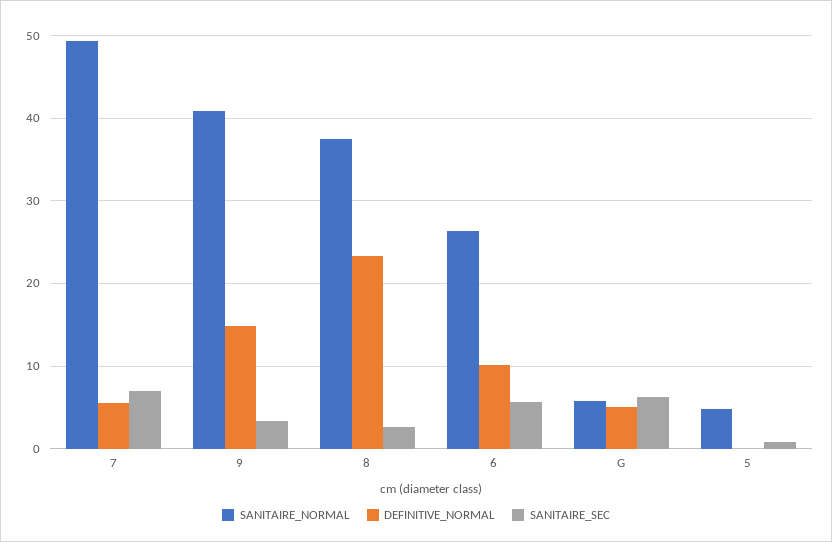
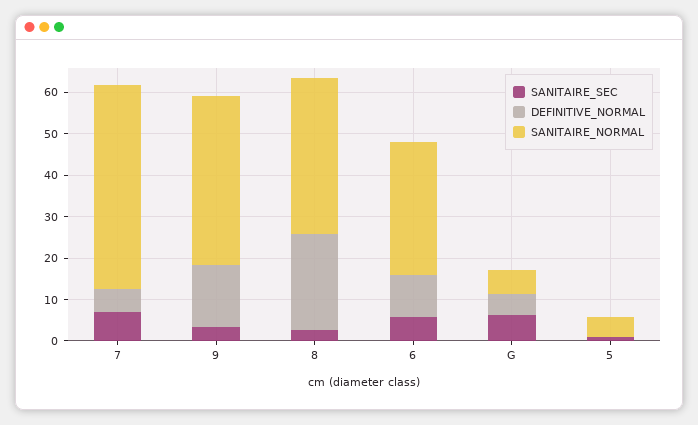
  {
    "SANITAIRE_NORMAL": {
      "7": 49,
      "9": 41,
      "8": 37,
-     "6": 26,
+     "6": 32,
      "G": 6,
      "5": 5
    },
    "DEFINITIVE_NORMAL": {
      "7": 6,
      "9": 15,
      "8": 23,
      "6": 10,
      "G": 5,
      "5": 0
    },
    "SANITAIRE_SEC": {
      "7": 7,
      "9": 3,
      "8": 3,
      "6": 6,
      "G": 6,
      "5": 1
    }
  }

